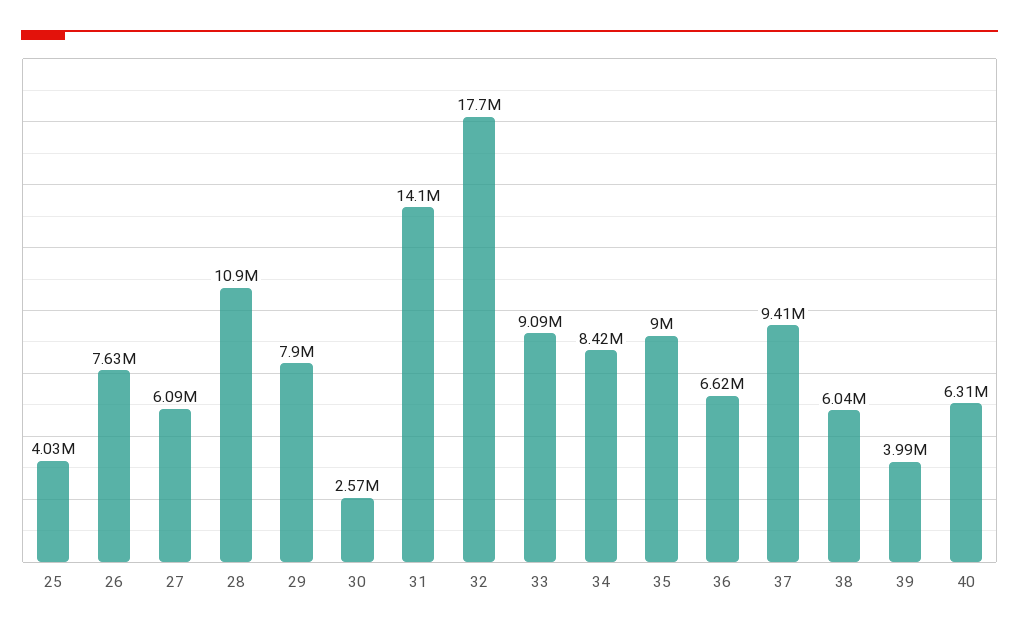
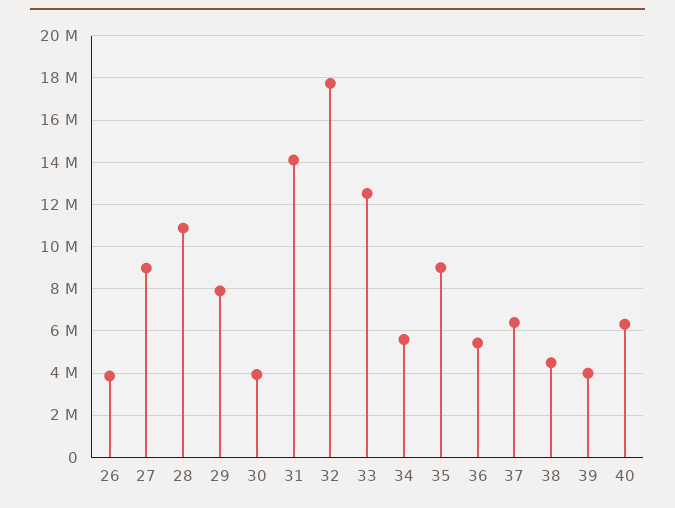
  {
-   "25": 4030000,
-   "26": 7630000,
+   "26": 4000000,
-   "27": 6090000,
+   "27": 9000000,
    "28": 10900000,
    "29": 7900000,
-   "30": 2570000,
+   "30": 4000000,
    "31": 14100000,
    "32": 17700000,
-   "33": 9090000,
+   "33": 12500000,
-   "34": 8420000,
+   "34": 5500000,
    "35": 9000000,
-   "36": 6620000,
+   "36": 5500000,
-   "37": 9410000,
+   "37": 6500000,
-   "38": 6040000,
+   "38": 4500000,
    "39": 3990000,
    "40": 6310000
  }

